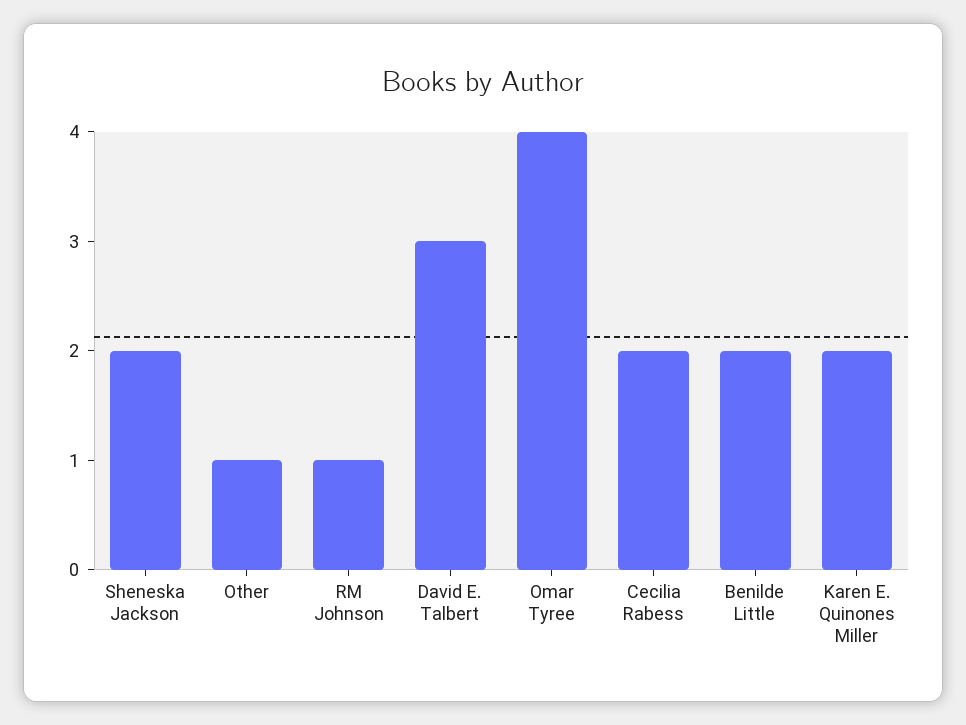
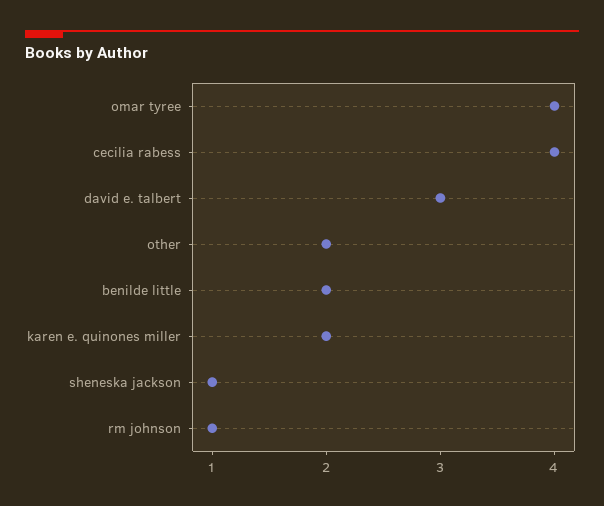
  {
-   "Sheneska Jackson": 2,
+   "Sheneska Jackson": 1,
-   "Other": 1,
+   "Other": 2,
    "RM Johnson": 1,
    "David E. Talbert": 3,
    "Omar Tyree": 4,
-   "Cecilia Rabess": 2,
+   "Cecilia Rabess": 4,
    "Benilde Little": 2,
    "Karen E. Quinones Miller": 2
  }

